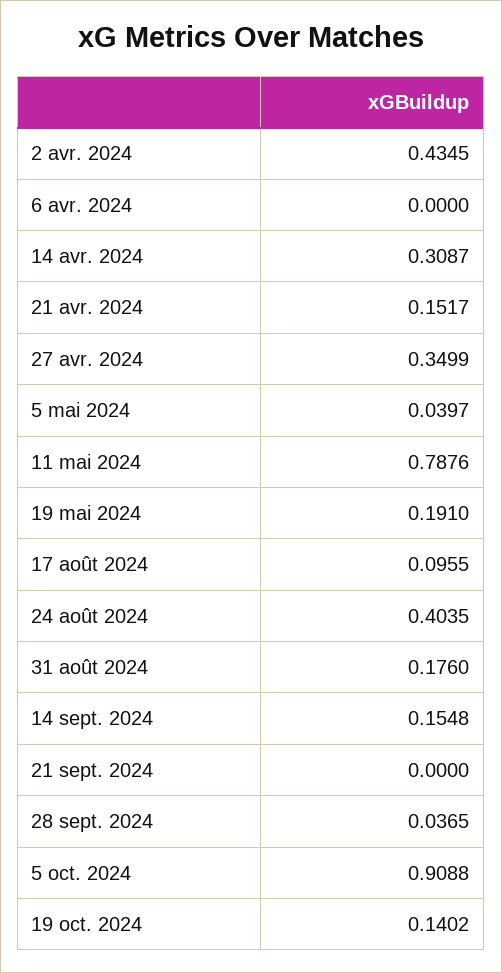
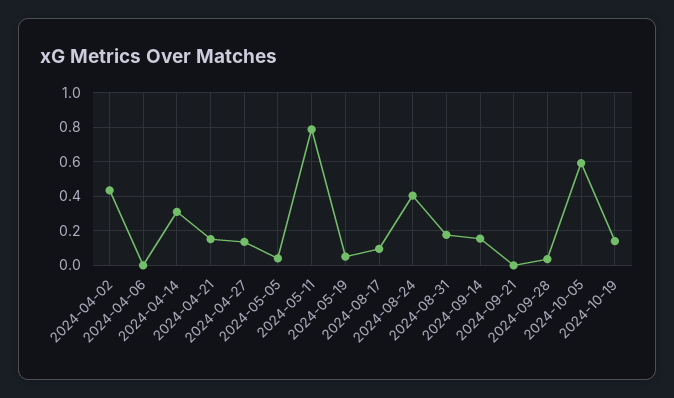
  {
    "2 avr. 2024": 0.4345,
    "6 avr. 2024": 0,
    "14 avr. 2024": 0.3087,
    "21 avr. 2024": 0.1517,
-   "27 avr. 2024": 0.3499,
+   "27 avr. 2024": 0.15,
    "5 mai 2024": 0.0397,
    "11 mai 2024": 0.7876,
-   "19 mai 2024": 0.191,
+   "19 mai 2024": 0.05,
    "17 août 2024": 0.0955,
    "24 août 2024": 0.4035,
    "31 août 2024": 0.176,
    "14 sept. 2024": 0.1548,
    "21 sept. 2024": 0,
    "28 sept. 2024": 0.0365,
-   "5 oct. 2024": 0.9088,
+   "5 oct. 2024": 0.6,
    "19 oct. 2024": 0.1402
  }

